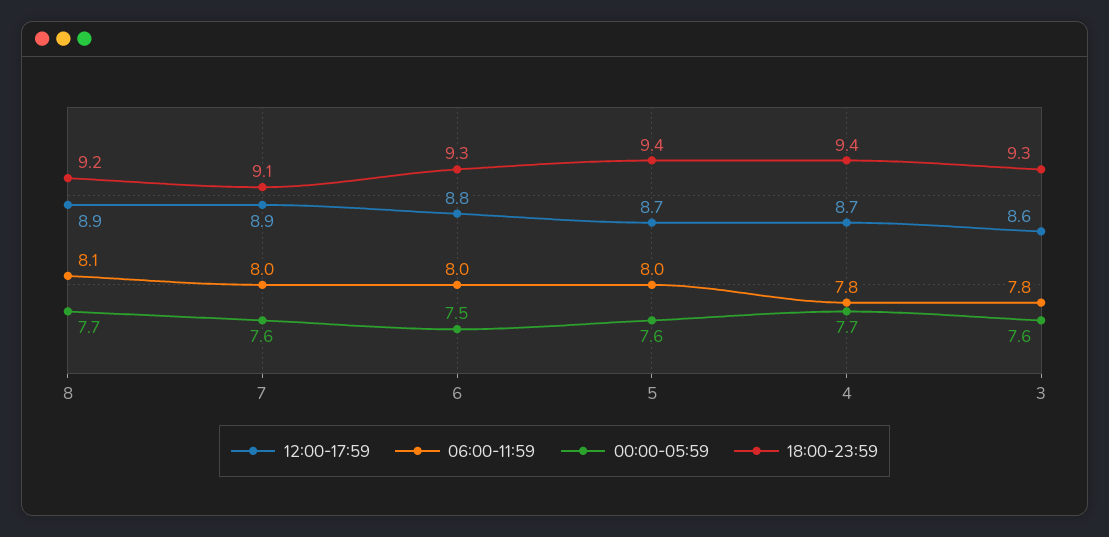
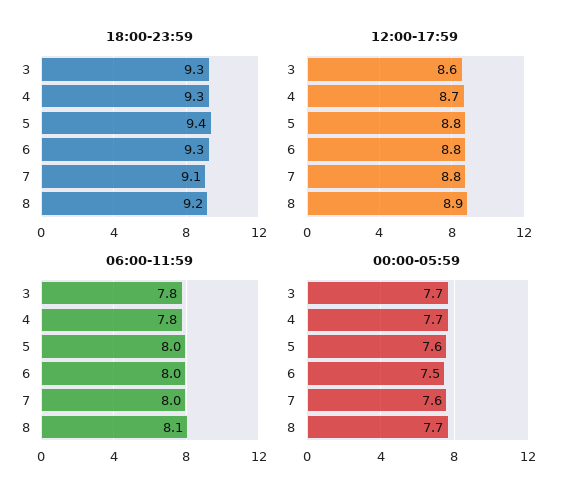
  {
    "12:00-17:59": {
      "8": 8.9,
-     "7": 8.9,
+     "7": 8.8,
      "6": 8.8,
-     "5": 8.7,
+     "5": 8.8,
      "4": 8.7,
      "3": 8.6
    },
    "06:00-11:59": {
      "8": 8.1,
      "7": 8,
      "6": 8,
      "5": 8,
      "4": 7.8,
      "3": 7.8
    },
    "00:00-05:59": {
      "8": 7.7,
      "7": 7.6,
      "6": 7.5,
      "5": 7.6,
      "4": 7.7,
-     "3": 7.6
+     "3": 7.7
    },
    "18:00-23:59": {
      "8": 9.2,
      "7": 9.1,
      "6": 9.3,
      "5": 9.4,
-     "4": 9.4,
+     "4": 9.3,
      "3": 9.3
    }
  }

